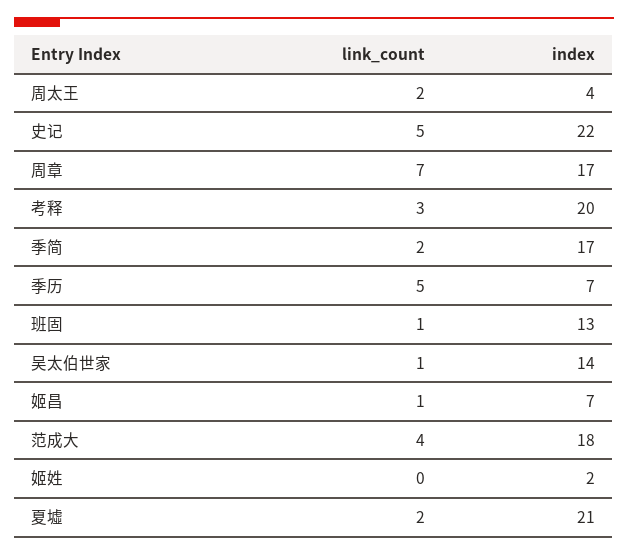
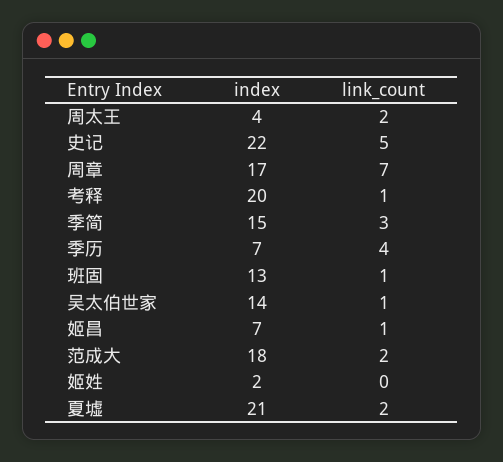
  {
    "link_count": {
      "周太王": 2,
      "史记": 5,
      "周章": 7,
-     "考释": 3,
+     "考释": 1,
-     "季简": 2,
+     "季简": 3,
-     "季历": 5,
+     "季历": 4,
      "班固": 1,
      "吴太伯世家": 1,
      "姬昌": 1,
-     "范成大": 4,
+     "范成大": 2,
      "姬姓": 0,
      "夏墟": 2
    },
    "index": {
      "周太王": 4,
      "史记": 22,
      "周章": 17,
      "考释": 20,
-     "季简": 17,
+     "季简": 15,
      "季历": 7,
      "班固": 13,
      "吴太伯世家": 14,
      "姬昌": 7,
      "范成大": 18,
      "姬姓": 2,
      "夏墟": 21
    }
  }

